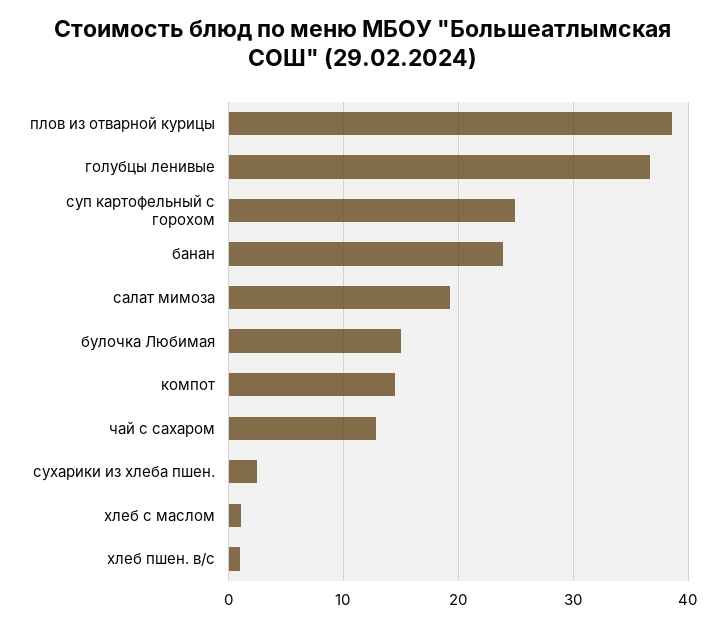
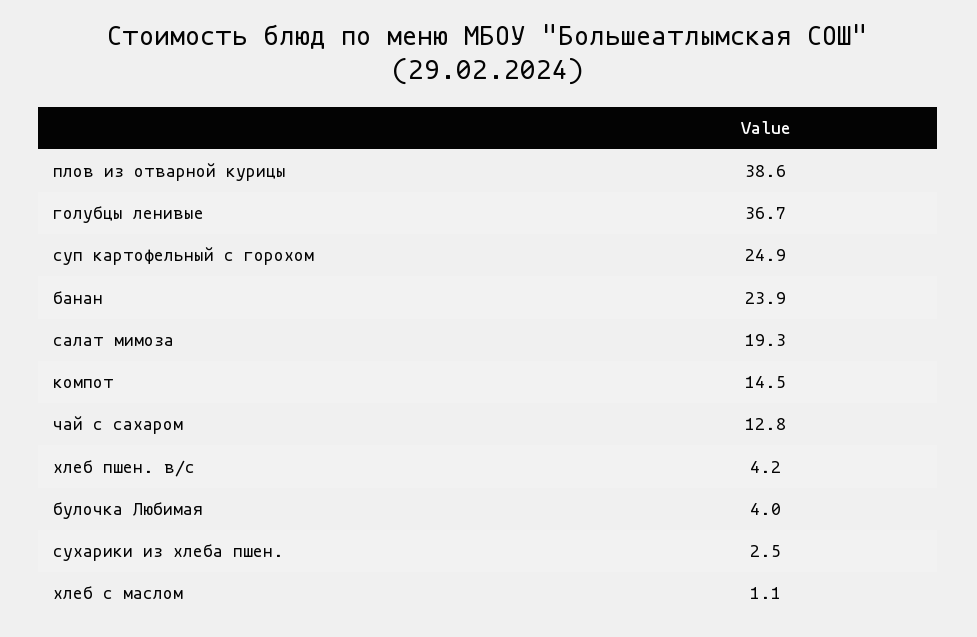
  {
    "плов из отварной курицы": 38.6,
    "голубцы ленивые": 36.7,
    "суп картофельный с горохом": 24.9,
    "банан": 23.9,
    "салат мимоза": 19.3,
-   "булочка Любимая": 15,
+   "булочка Любимая": 4,
    "компот": 14.5,
    "чай с сахаром": 12.8,
    "сухарики из хлеба пшен.": 2.5,
    "хлеб с маслом": 1.1,
-   "хлеб пшен. в/с": 1
+   "хлеб пшен. в/с": 4.2
  }

